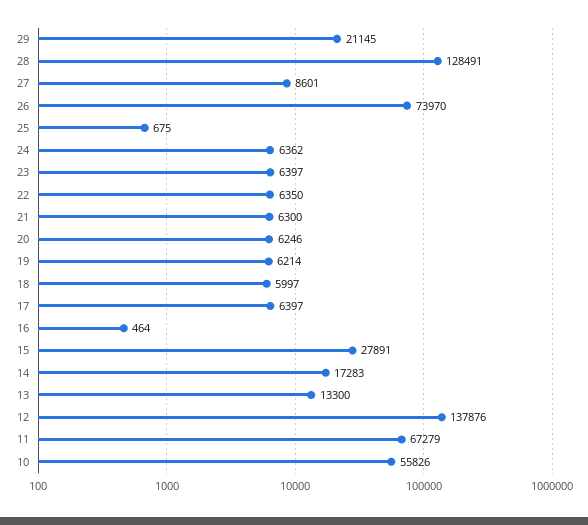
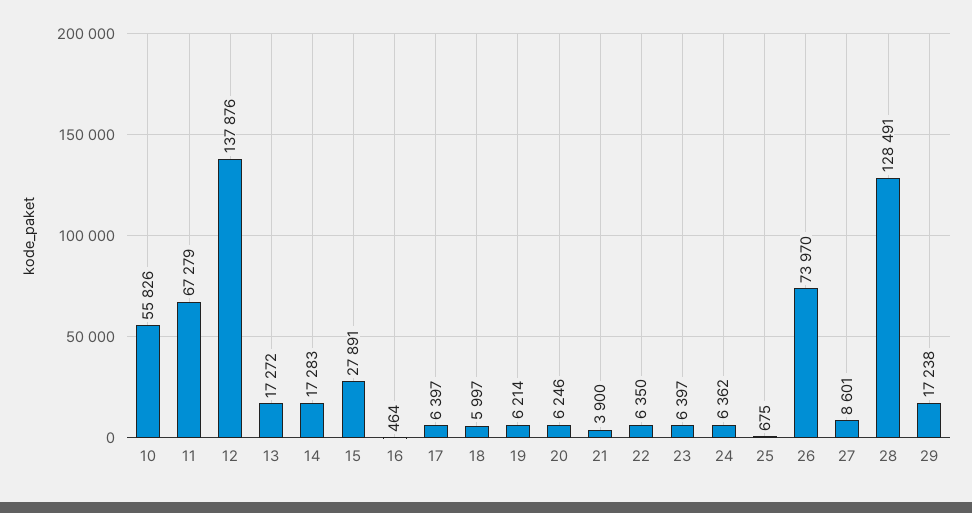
  {
-   "29": 21145,
+   "29": 17238,
    "28": 128491,
    "27": 8601,
    "26": 73970,
    "25": 675,
    "24": 6362,
    "23": 6397,
    "22": 6350,
-   "21": 6300,
+   "21": 3900,
    "20": 6246,
    "19": 6214,
    "18": 5997,
    "17": 6397,
    "16": 464,
    "15": 27891,
    "14": 17283,
-   "13": 13300,
+   "13": 17272,
    "12": 137876,
    "11": 67279,
    "10": 55826
  }

